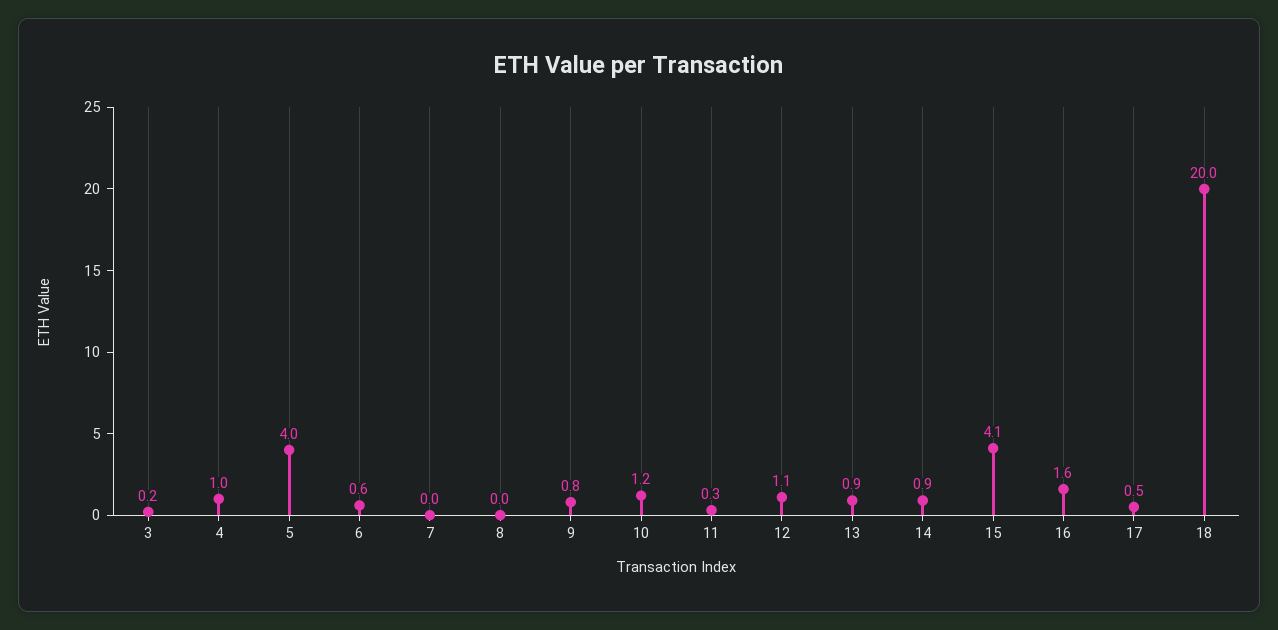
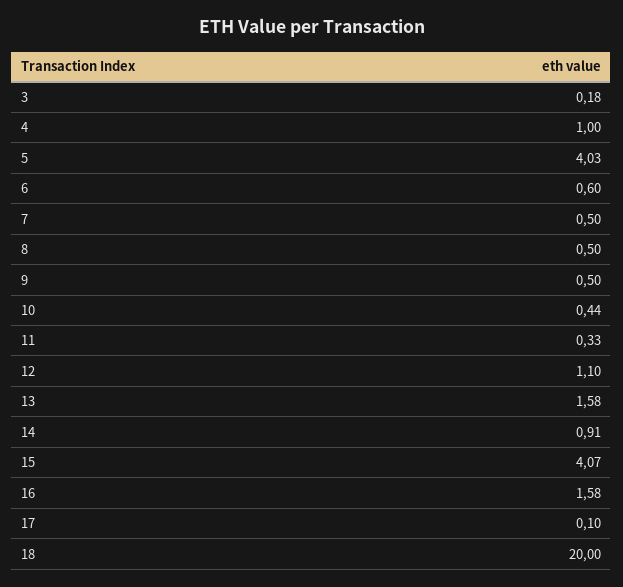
  {
    "3": 0.18,
    "4": 1,
    "5": 4.03,
    "6": 0.6,
-   "7": 0,
+   "7": 0.5,
-   "8": 0,
+   "8": 0.5,
-   "9": 0.8,
+   "9": 0.5,
-   "10": 1.2,
+   "10": 0.44,
    "11": 0.33,
    "12": 1.1,
-   "13": 0.9,
+   "13": 1.58,
    "14": 0.91,
    "15": 4.07,
    "16": 1.58,
-   "17": 0.5,
+   "17": 0.1,
    "18": 20
  }

